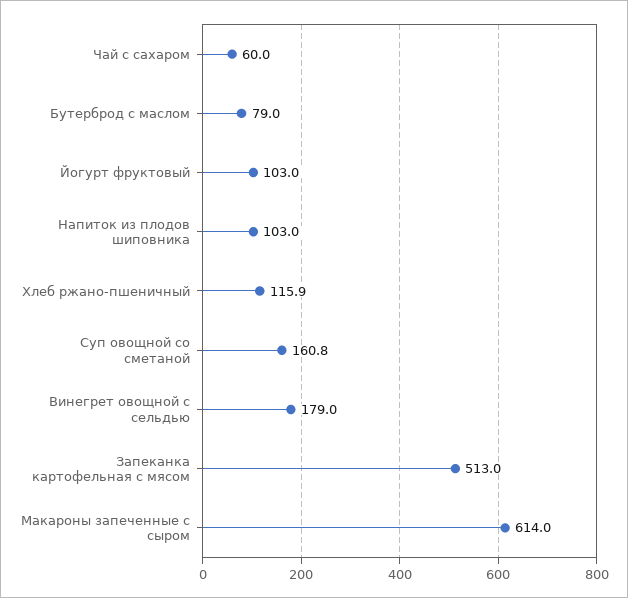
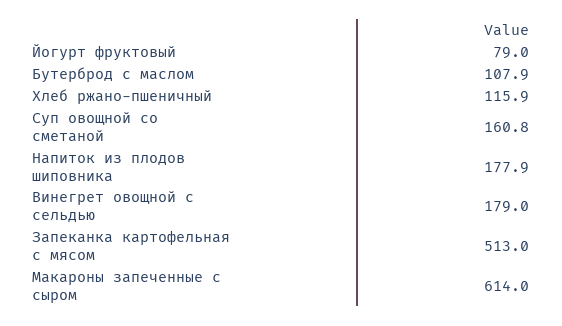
  {
-   "Чай с сахаром": 60,
-   "Бутерброд с маслом": 79,
+   "Бутерброд с маслом": 107.9,
-   "Йогурт фруктовый": 103,
+   "Йогурт фруктовый": 79,
-   "Напиток из плодов шиповника": 103,
+   "Напиток из плодов шиповника": 177.9,
    "Хлеб ржано-пшеничный": 115.9,
    "Суп овощной со сметаной": 160.8,
    "Винегрет овощной с сельдью": 179,
    "Запеканка картофельная с мясом": 513,
    "Макароны запеченные с сыром": 614
  }

